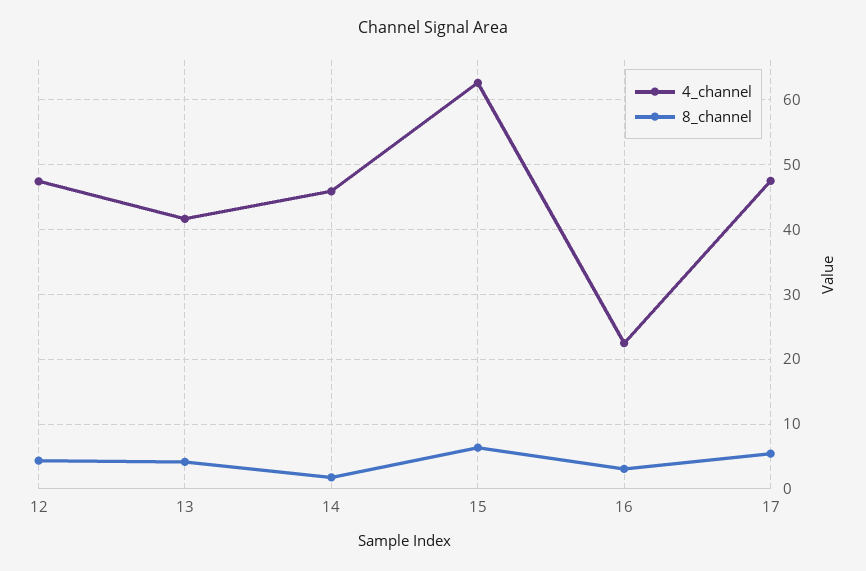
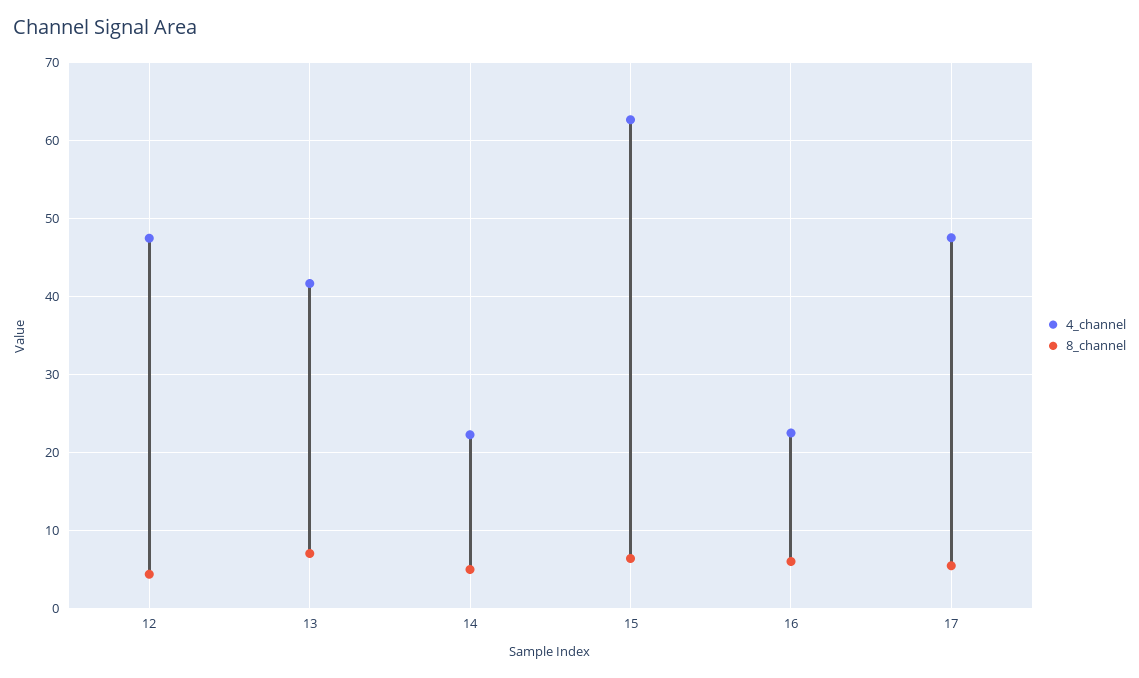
  {
    "4_channel": {
      "12": 47,
      "13": 42,
-     "14": 46,
+     "14": 22,
      "15": 63,
      "16": 22,
      "17": 47
    },
    "8_channel": {
      "12": 4,
-     "13": 4,
+     "13": 7,
-     "14": 2,
+     "14": 5,
      "15": 6,
-     "16": 3,
+     "16": 6,
      "17": 5
    }
  }

